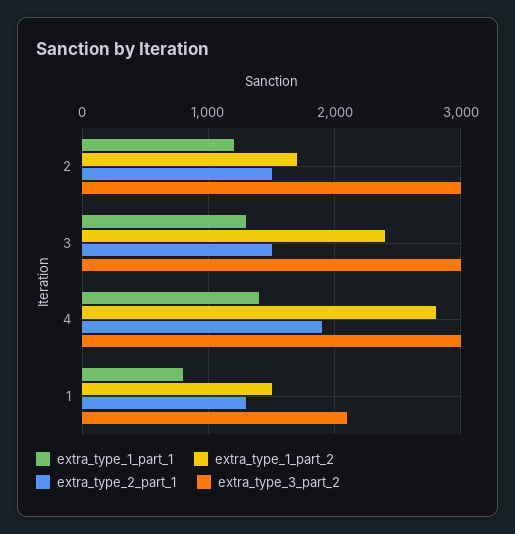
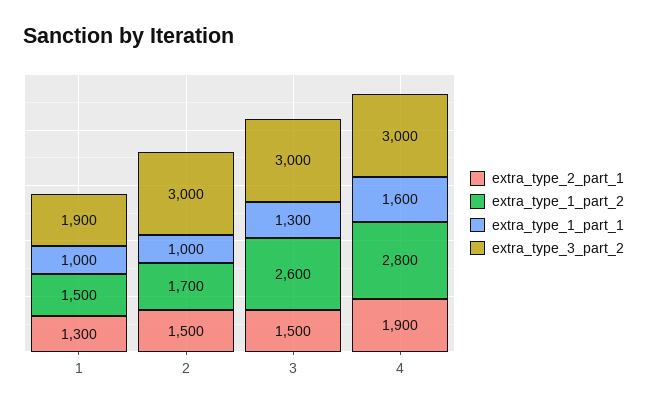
  {
    "extra_type_1_part_1": {
-     "2": 1200,
+     "2": 1000,
      "3": 1300,
-     "4": 1400,
+     "4": 1600,
-     "1": 800
+     "1": 1000
    },
    "extra_type_1_part_2": {
      "2": 1700,
-     "3": 2400,
+     "3": 2600,
      "4": 2800,
      "1": 1500
    },
    "extra_type_2_part_1": {
      "2": 1500,
      "3": 1500,
      "4": 1900,
      "1": 1300
    },
    "extra_type_3_part_2": {
      "2": 3000,
      "3": 3000,
      "4": 3000,
-     "1": 2100
+     "1": 1900
    }
  }

